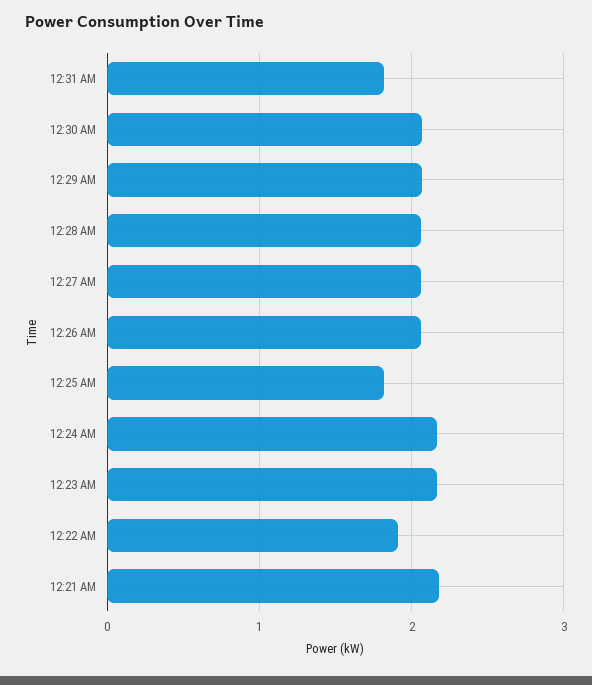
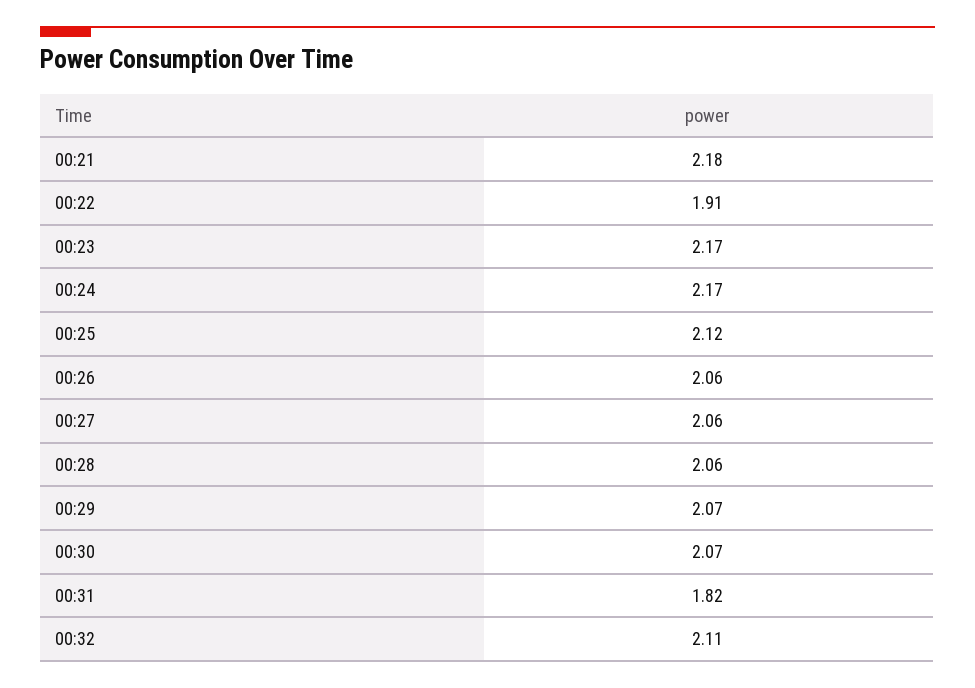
  {
    "12:31 AM": 1.82,
    "12:30 AM": 2.07,
    "12:29 AM": 2.07,
    "12:28 AM": 2.06,
    "12:27 AM": 2.06,
    "12:26 AM": 2.06,
-   "12:25 AM": 1.8,
+   "12:25 AM": 2.12,
    "12:24 AM": 2.17,
    "12:23 AM": 2.17,
    "12:22 AM": 1.91,
-   "12:21 AM": 2.18
+   "12:21 AM": 2.18,
+   "00:32": 2.11
  }

